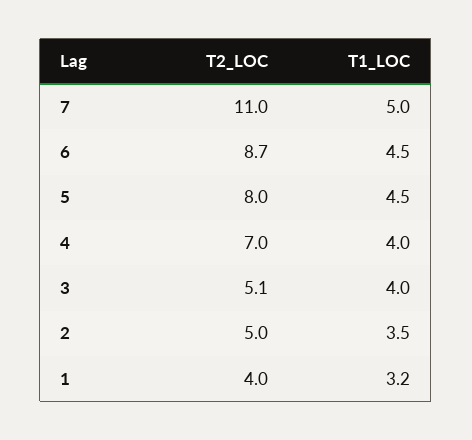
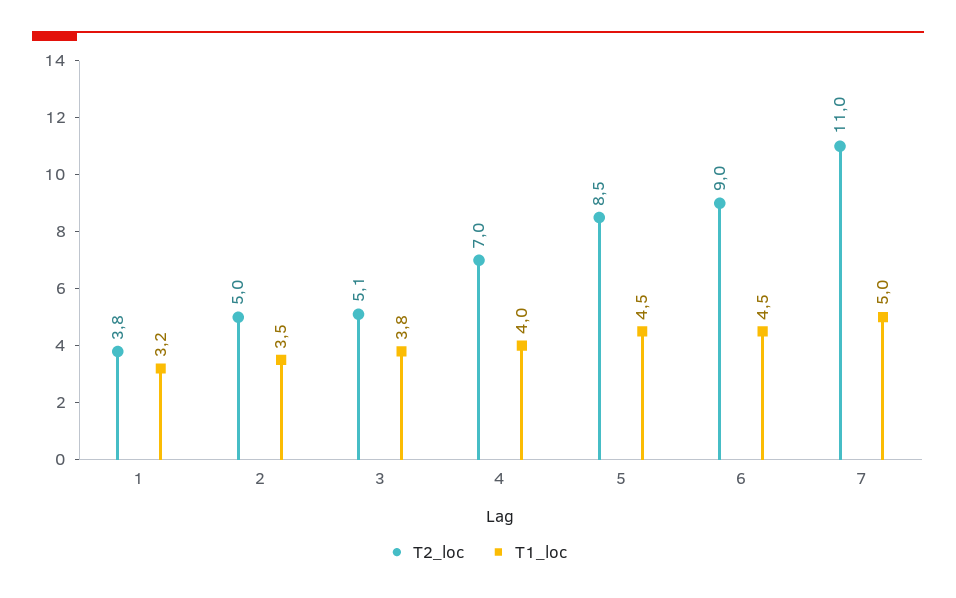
  {
    "T2_LOC": {
      "7": 11,
-     "6": 8.7,
+     "6": 9,
-     "5": 8,
+     "5": 8.5,
      "4": 7,
      "3": 5.1,
      "2": 5,
-     "1": 4
+     "1": 3.8
    },
    "T1_LOC": {
      "7": 5,
      "6": 4.5,
      "5": 4.5,
      "4": 4,
-     "3": 4,
+     "3": 3.8,
      "2": 3.5,
      "1": 3.2
    }
  }

